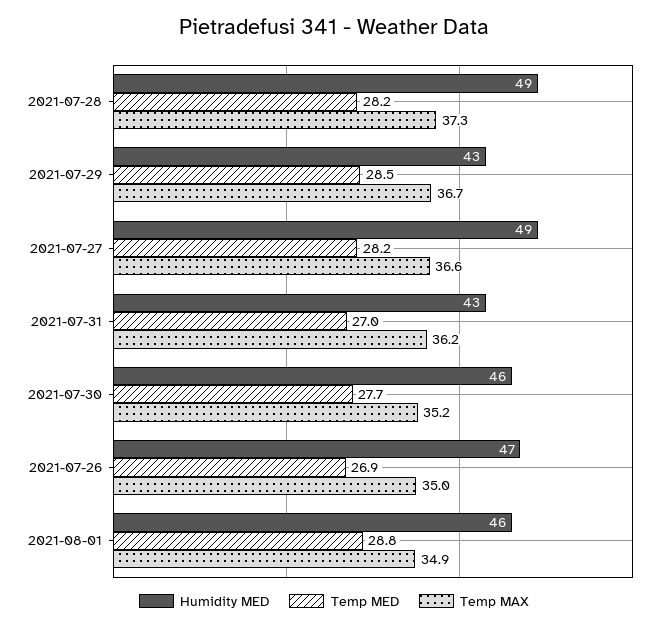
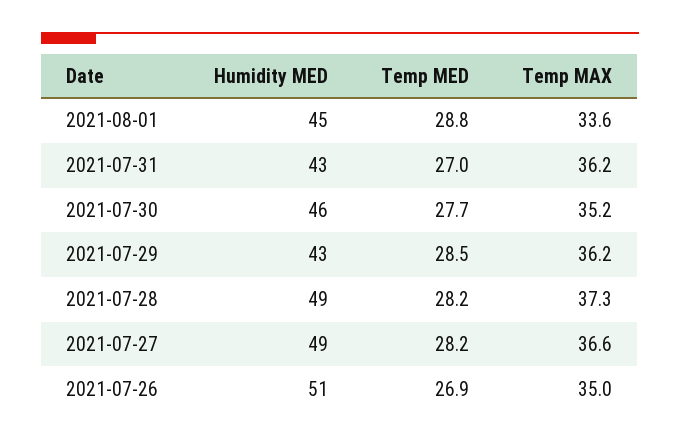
  {
    "Humidity MED": {
      "2021-07-28": 49,
      "2021-07-29": 43,
      "2021-07-27": 49,
      "2021-07-31": 43,
      "2021-07-30": 46,
-     "2021-07-26": 47,
+     "2021-07-26": 51,
-     "2021-08-01": 46
+     "2021-08-01": 45
    },
    "Temp MED": {
      "2021-07-28": 28.2,
      "2021-07-29": 28.5,
      "2021-07-27": 28.2,
      "2021-07-31": 27,
      "2021-07-30": 27.7,
      "2021-07-26": 26.9,
      "2021-08-01": 28.8
    },
    "Temp MAX": {
      "2021-07-28": 37.3,
-     "2021-07-29": 36.7,
+     "2021-07-29": 36.2,
      "2021-07-27": 36.6,
      "2021-07-31": 36.2,
      "2021-07-30": 35.2,
      "2021-07-26": 35,
-     "2021-08-01": 34.9
+     "2021-08-01": 33.6
    }
  }

